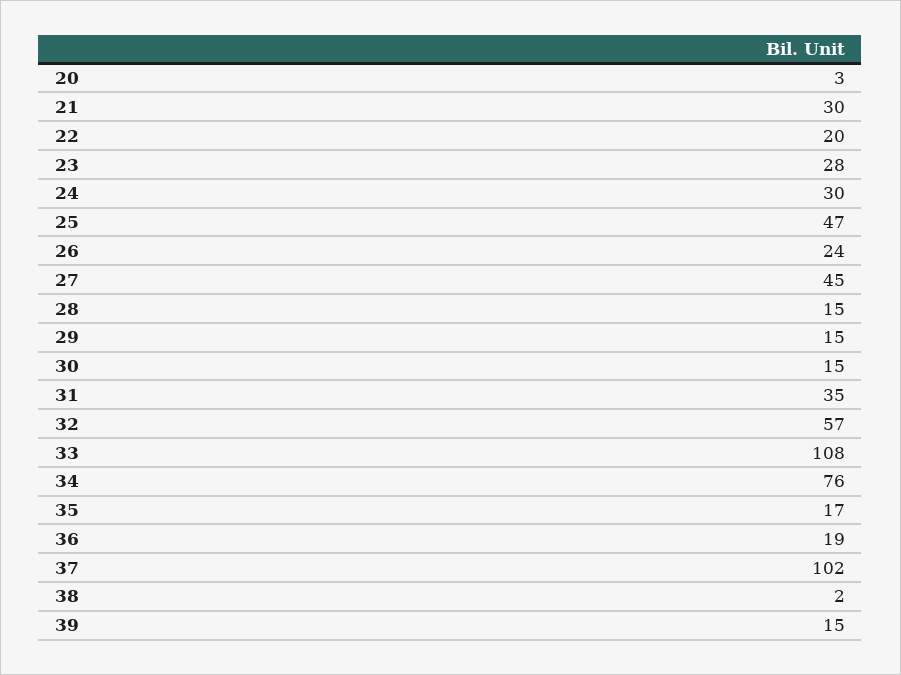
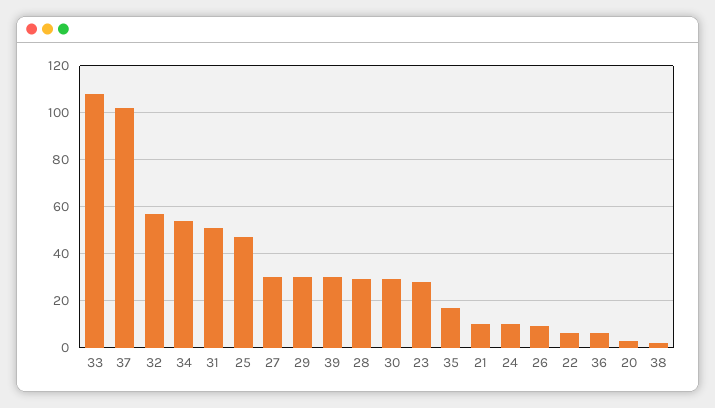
  {
    "20": 3,
-   "21": 30,
+   "21": 10,
-   "22": 20,
+   "22": 5,
    "23": 28,
-   "24": 30,
+   "24": 10,
    "25": 47,
-   "26": 24,
+   "26": 10,
-   "27": 45,
+   "27": 30,
-   "28": 15,
+   "28": 30,
-   "29": 15,
+   "29": 30,
-   "30": 15,
+   "30": 30,
-   "31": 35,
+   "31": 50,
    "32": 57,
    "33": 108,
-   "34": 76,
+   "34": 55,
    "35": 17,
-   "36": 19,
+   "36": 5,
    "37": 102,
    "38": 2,
-   "39": 15
+   "39": 30
  }

